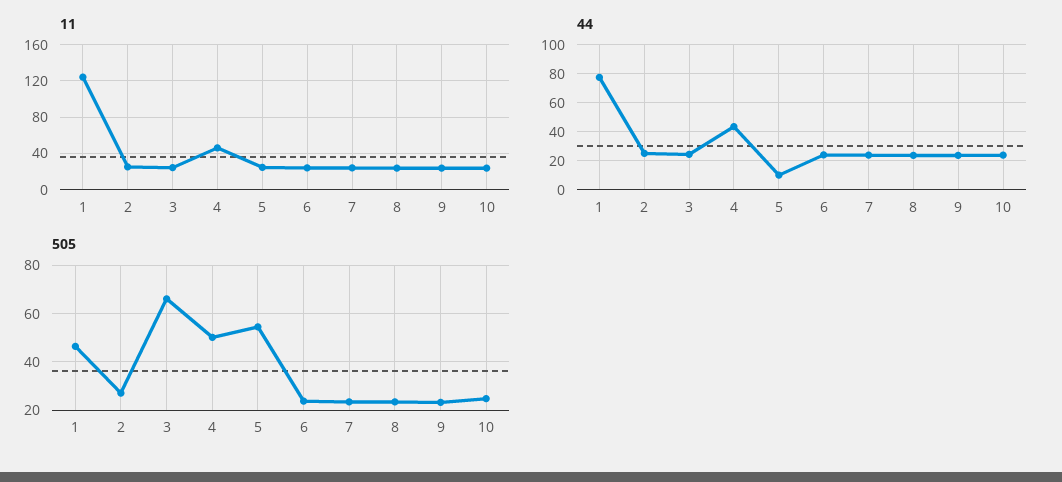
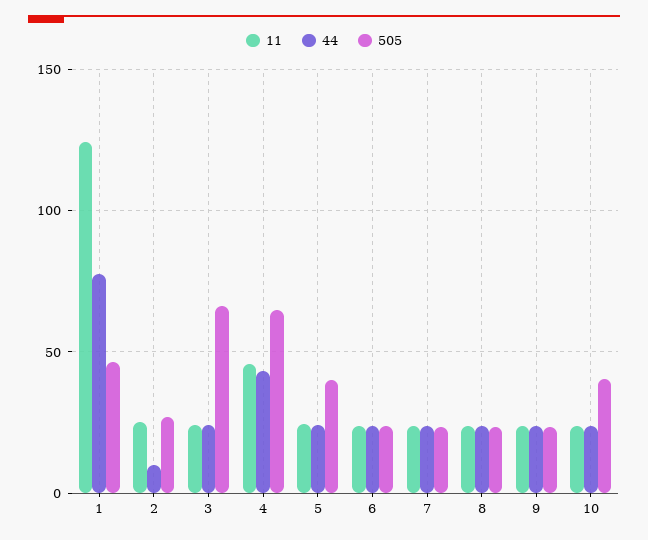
  {
    "11": {
      "1": 125,
      "2": 25,
      "3": 25,
      "4": 45,
      "5": 25,
      "6": 25,
      "7": 25,
      "8": 25,
      "9": 25,
      "10": 25
    },
    "44": {
      "1": 80,
-     "2": 25,
+     "2": 10,
      "3": 25,
      "4": 45,
-     "5": 10,
+     "5": 25,
      "6": 25,
      "7": 25,
      "8": 25,
      "9": 25,
      "10": 25
    },
    "505": {
      "1": 47.5,
      "2": 27.5,
      "3": 65,
-     "4": 50,
+     "4": 65,
-     "5": 55,
+     "5": 40,
      "6": 22.5,
      "7": 22.5,
      "8": 22.5,
      "9": 22.5,
-     "10": 25
+     "10": 40
    }
  }

